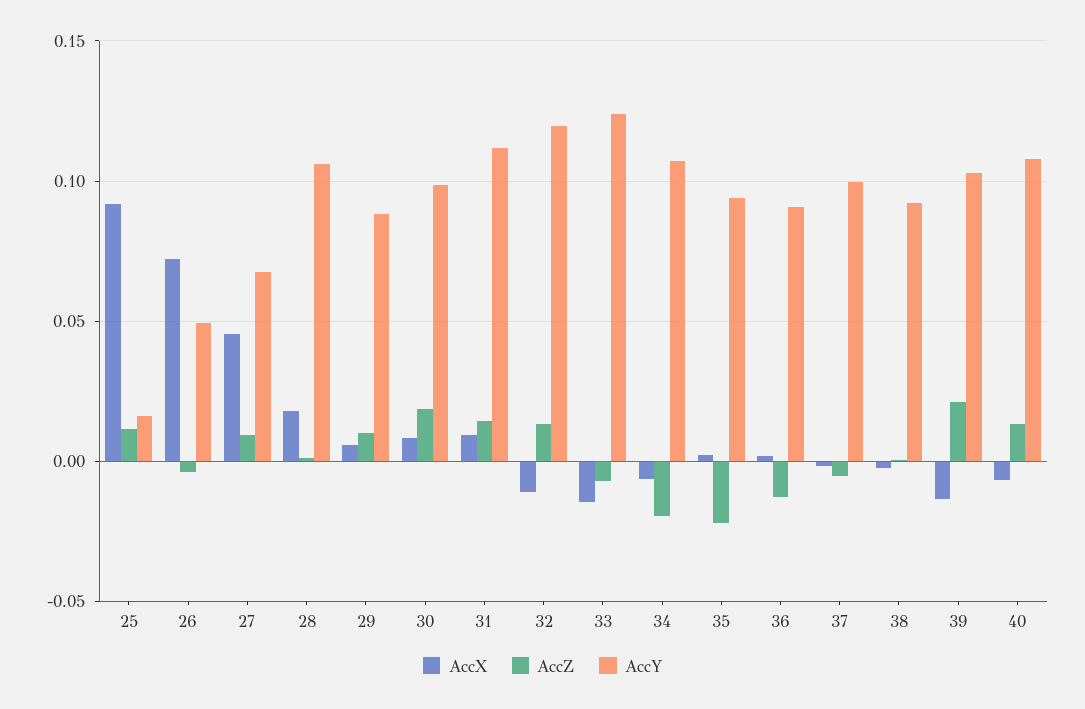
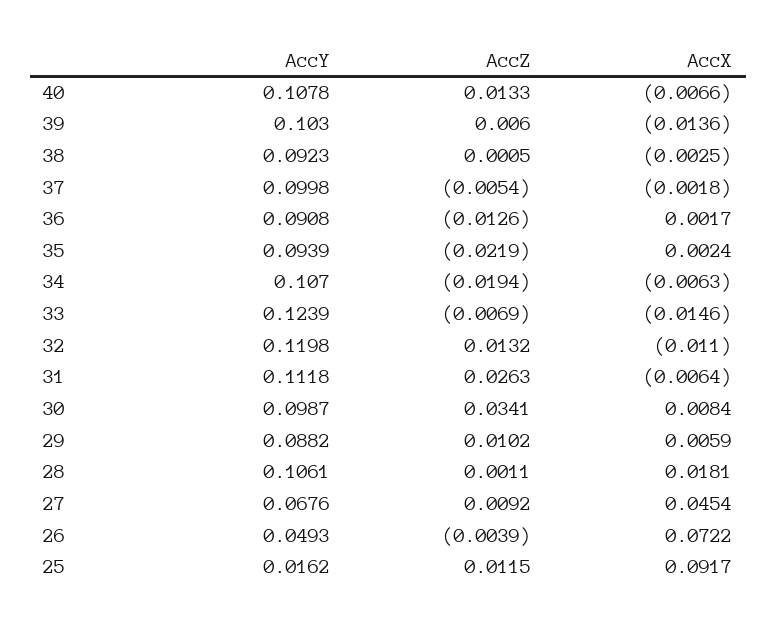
  {
    "AccX": {
      "25": 0.0917,
      "26": 0.0722,
      "27": 0.0454,
      "28": 0.0181,
      "29": 0.0059,
      "30": 0.0084,
-     "31": 0.01,
+     "31": -0.0064,
      "32": -0.011,
      "33": -0.0146,
      "34": -0.0063,
      "35": 0.0024,
      "36": 0.0017,
      "37": -0.0018,
      "38": -0.0025,
      "39": -0.0136,
      "40": -0.0066
    },
    "AccZ": {
      "25": 0.0115,
      "26": -0.0039,
      "27": 0.0092,
      "28": 0.0011,
      "29": 0.0102,
-     "30": 0.02,
+     "30": 0.0341,
-     "31": 0.015,
+     "31": 0.0263,
      "32": 0.0132,
      "33": -0.0069,
      "34": -0.0194,
      "35": -0.0219,
      "36": -0.0126,
      "37": -0.0054,
      "38": 0.0005,
-     "39": 0.02,
+     "39": 0.006,
      "40": 0.0133
    },
    "AccY": {
      "25": 0.0162,
      "26": 0.0493,
      "27": 0.0676,
      "28": 0.1061,
      "29": 0.0882,
      "30": 0.0987,
      "31": 0.1118,
      "32": 0.1198,
      "33": 0.1239,
      "34": 0.107,
      "35": 0.0939,
      "36": 0.0908,
      "37": 0.0998,
      "38": 0.0923,
      "39": 0.103,
      "40": 0.1078
    }
  }

